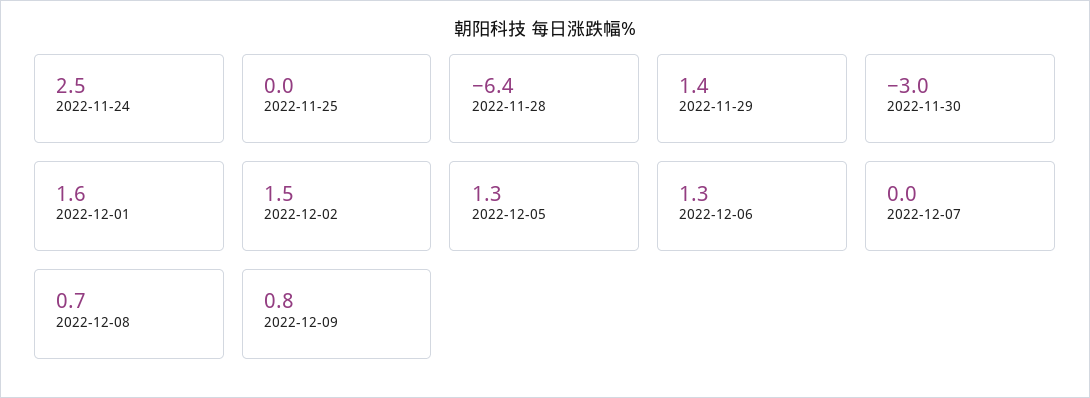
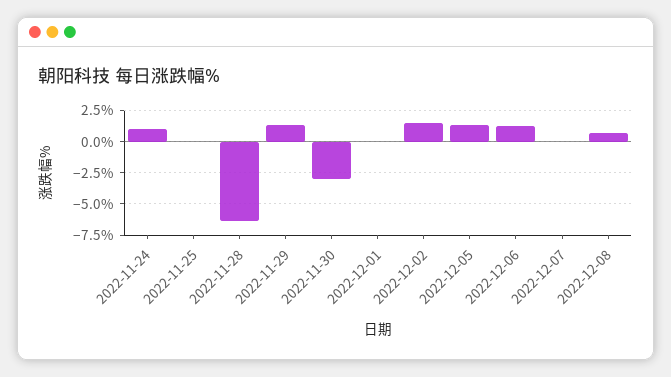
  {
-   "2022-11-24": 2.5,
+   "2022-11-24": 1,
    "2022-11-25": 0,
    "2022-11-28": -6.4,
    "2022-11-29": 1.4,
    "2022-11-30": -3,
-   "2022-12-01": 1.6,
+   "2022-12-01": 0,
    "2022-12-02": 1.5,
    "2022-12-05": 1.3,
    "2022-12-06": 1.3,
    "2022-12-07": 0,
-   "2022-12-08": 0.7,
+   "2022-12-08": 0.7
-   "2022-12-09": 0.8
  }

